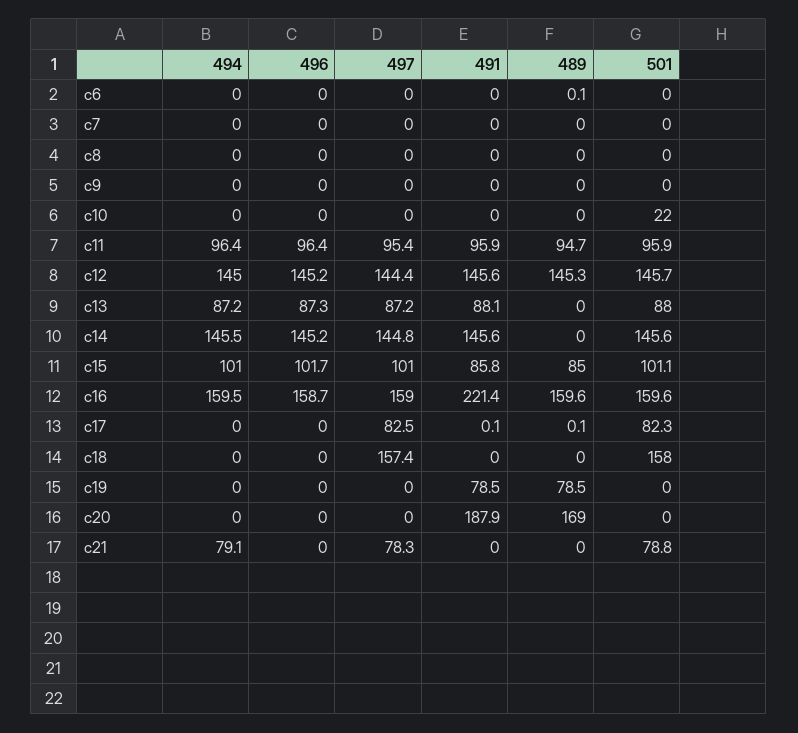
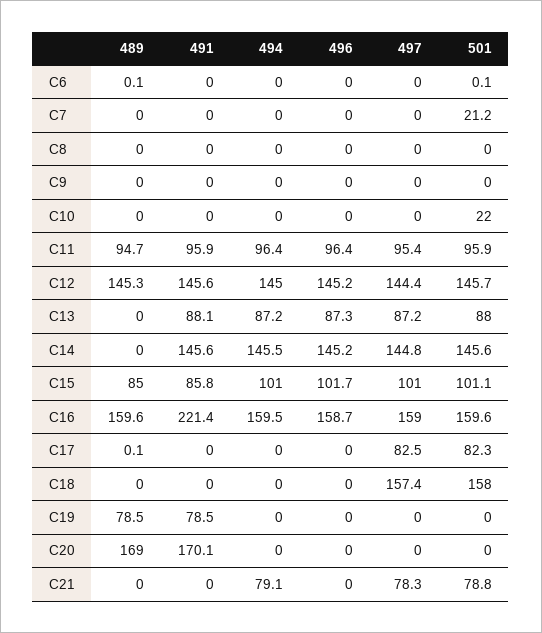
  {
    "494": {
      "c6": 0,
      "c7": 0,
      "c8": 0,
      "c9": 0,
      "c10": 0,
      "c11": 96.4,
      "c12": 145,
      "c13": 87.2,
      "c14": 145.5,
      "c15": 101,
      "c16": 159.5,
      "c17": 0,
      "c18": 0,
      "c19": 0,
      "c20": 0,
      "c21": 79.1
    },
    "496": {
      "c6": 0,
      "c7": 0,
      "c8": 0,
      "c9": 0,
      "c10": 0,
      "c11": 96.4,
      "c12": 145.2,
      "c13": 87.3,
      "c14": 145.2,
      "c15": 101.7,
      "c16": 158.7,
      "c17": 0,
      "c18": 0,
      "c19": 0,
      "c20": 0,
      "c21": 0
    },
    "497": {
      "c6": 0,
      "c7": 0,
      "c8": 0,
      "c9": 0,
      "c10": 0,
      "c11": 95.4,
      "c12": 144.4,
      "c13": 87.2,
      "c14": 144.8,
      "c15": 101,
      "c16": 159,
      "c17": 82.5,
      "c18": 157.4,
      "c19": 0,
      "c20": 0,
      "c21": 78.3
    },
    "491": {
      "c6": 0,
      "c7": 0,
      "c8": 0,
      "c9": 0,
      "c10": 0,
      "c11": 95.9,
      "c12": 145.6,
      "c13": 88.1,
      "c14": 145.6,
      "c15": 85.8,
      "c16": 221.4,
-     "c17": 0.1,
+     "c17": 0,
      "c18": 0,
      "c19": 78.5,
-     "c20": 187.9,
+     "c20": 170.1,
      "c21": 0
    },
    "489": {
      "c6": 0.1,
      "c7": 0,
      "c8": 0,
      "c9": 0,
      "c10": 0,
      "c11": 94.7,
      "c12": 145.3,
      "c13": 0,
      "c14": 0,
      "c15": 85,
      "c16": 159.6,
      "c17": 0.1,
      "c18": 0,
      "c19": 78.5,
      "c20": 169,
      "c21": 0
    },
    "501": {
-     "c6": 0,
+     "c6": 0.1,
-     "c7": 0,
+     "c7": 21.2,
      "c8": 0,
      "c9": 0,
      "c10": 22,
      "c11": 95.9,
      "c12": 145.7,
      "c13": 88,
      "c14": 145.6,
      "c15": 101.1,
      "c16": 159.6,
      "c17": 82.3,
      "c18": 158,
      "c19": 0,
      "c20": 0,
      "c21": 78.8
    }
  }

